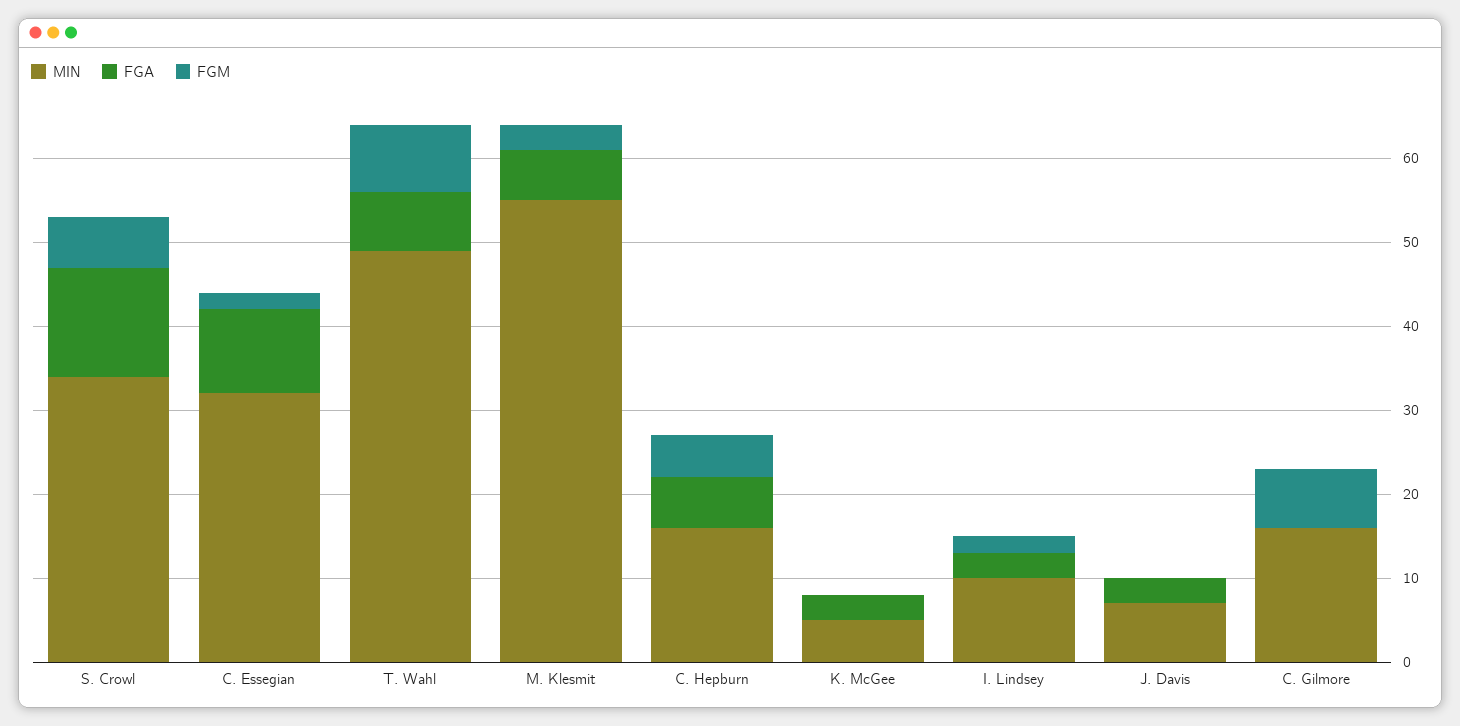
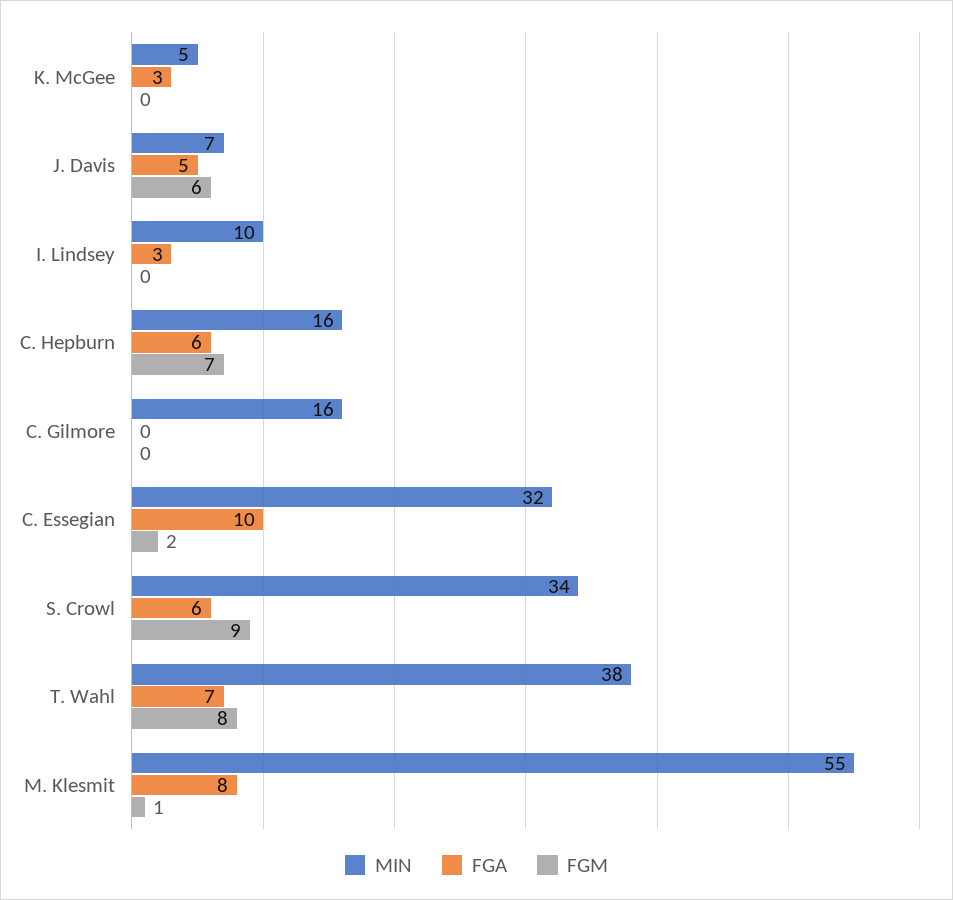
  {
    "MIN": {
      "S. Crowl": 34,
      "C. Essegian": 32,
-     "T. Wahl": 49,
+     "T. Wahl": 38,
      "M. Klesmit": 55,
      "C. Hepburn": 16,
      "K. McGee": 5,
      "I. Lindsey": 10,
      "J. Davis": 7,
      "C. Gilmore": 16
    },
    "FGA": {
-     "S. Crowl": 13,
+     "S. Crowl": 6,
      "C. Essegian": 10,
      "T. Wahl": 7,
-     "M. Klesmit": 6,
+     "M. Klesmit": 8,
      "C. Hepburn": 6,
      "K. McGee": 3,
      "I. Lindsey": 3,
-     "J. Davis": 3,
+     "J. Davis": 5,
      "C. Gilmore": 0
    },
    "FGM": {
-     "S. Crowl": 6,
+     "S. Crowl": 9,
      "C. Essegian": 2,
      "T. Wahl": 8,
-     "M. Klesmit": 3,
+     "M. Klesmit": 1,
-     "C. Hepburn": 5,
+     "C. Hepburn": 7,
      "K. McGee": 0,
-     "I. Lindsey": 2,
+     "I. Lindsey": 0,
-     "J. Davis": 0,
+     "J. Davis": 6,
-     "C. Gilmore": 7
+     "C. Gilmore": 0
    }
  }

